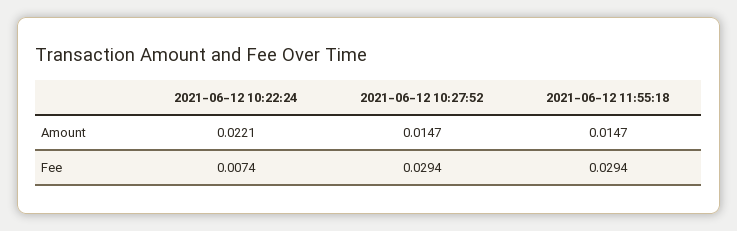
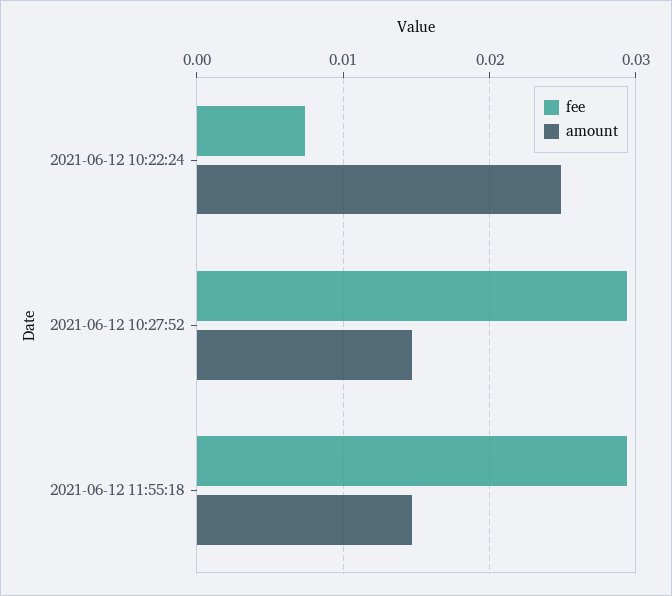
  {
    "Amount": {
-     "2021-06-12 10:22:24": 0.0221,
+     "2021-06-12 10:22:24": 0.025,
      "2021-06-12 10:27:52": 0.0147,
      "2021-06-12 11:55:18": 0.0147
    },
    "Fee": {
      "2021-06-12 10:22:24": 0.0074,
      "2021-06-12 10:27:52": 0.0294,
      "2021-06-12 11:55:18": 0.0294
    }
  }

